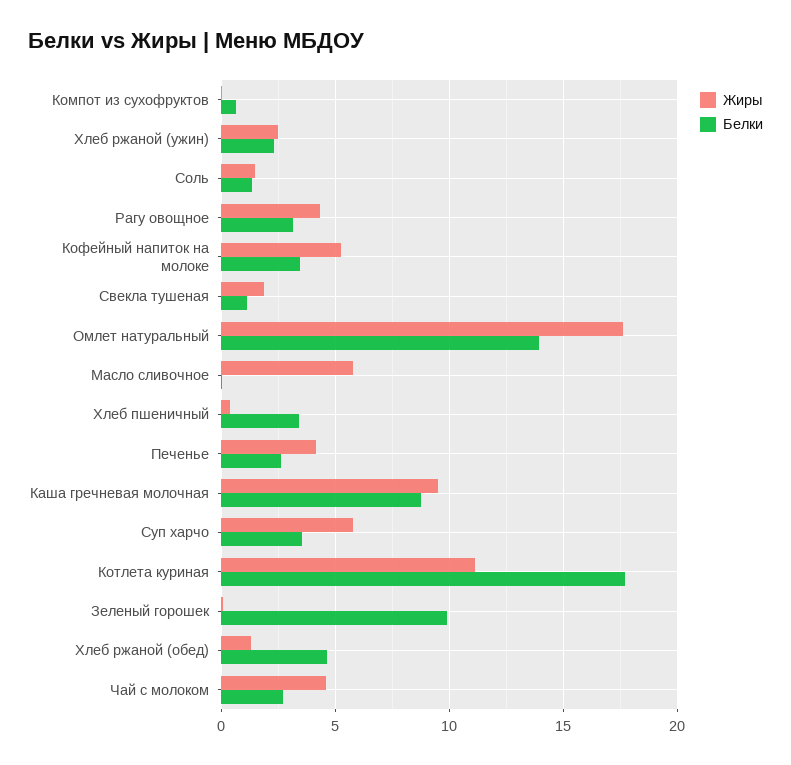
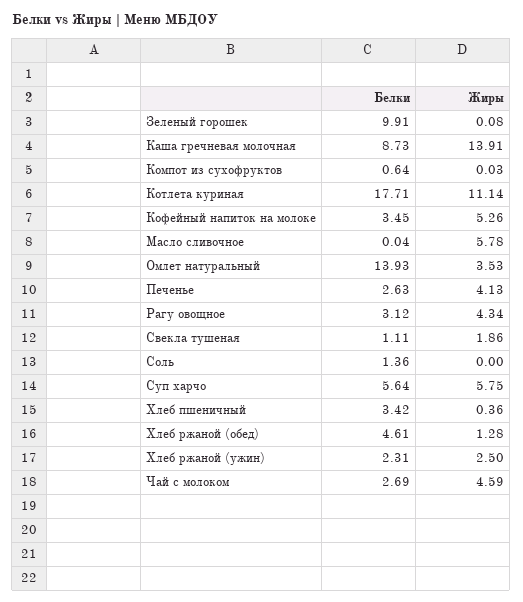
  {
    "Жиры": {
      "Компот из сухофруктов": 0.03,
      "Хлеб ржаной (ужин)": 2.5,
-     "Соль": 1.5,
+     "Соль": 0,
      "Рагу овощное": 4.34,
      "Кофейный напиток на молоке": 5.26,
      "Свекла тушеная": 1.86,
-     "Омлет натуральный": 17.5,
+     "Омлет натуральный": 3.53,
      "Масло сливочное": 5.78,
      "Хлеб пшеничный": 0.36,
      "Печенье": 4.13,
-     "Каша гречневая молочная": 9.5,
+     "Каша гречневая молочная": 13.91,
      "Суп харчо": 5.75,
      "Котлета куриная": 11.14,
      "Зеленый горошек": 0.08,
      "Хлеб ржаной (обед)": 1.28,
      "Чай с молоком": 4.59
    },
    "Белки": {
      "Компот из сухофруктов": 0.64,
      "Хлеб ржаной (ужин)": 2.31,
      "Соль": 1.36,
      "Рагу овощное": 3.12,
      "Кофейный напиток на молоке": 3.45,
      "Свекла тушеная": 1.11,
      "Омлет натуральный": 13.93,
      "Масло сливочное": 0.04,
      "Хлеб пшеничный": 3.42,
      "Печенье": 2.63,
      "Каша гречневая молочная": 8.73,
-     "Суп харчо": 3.5,
+     "Суп харчо": 5.64,
      "Котлета куриная": 17.71,
      "Зеленый горошек": 9.91,
      "Хлеб ржаной (обед)": 4.61,
      "Чай с молоком": 2.69
    }
  }

